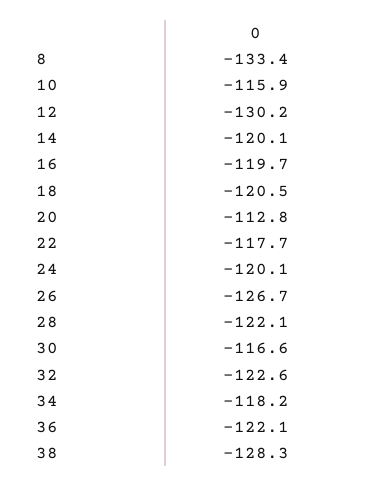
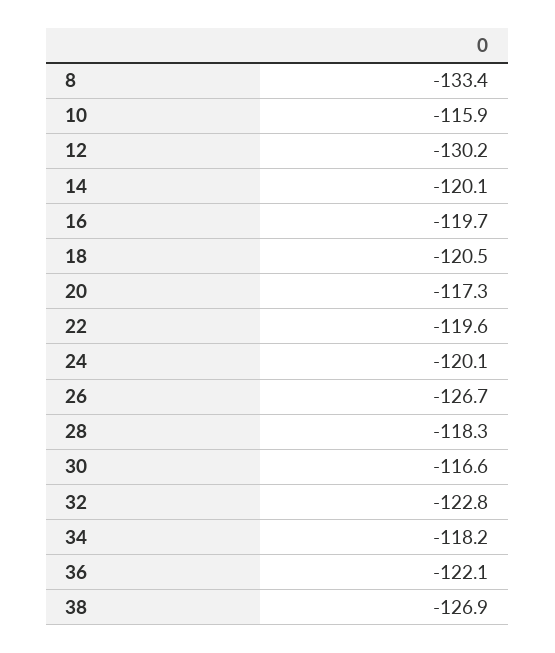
  {
    "8": -133.4,
    "10": -115.9,
    "12": -130.2,
    "14": -120.1,
    "16": -119.7,
    "18": -120.5,
-   "20": -112.8,
+   "20": -117.3,
-   "22": -117.7,
+   "22": -119.6,
    "24": -120.1,
    "26": -126.7,
-   "28": -122.1,
+   "28": -118.3,
    "30": -116.6,
-   "32": -122.6,
+   "32": -122.8,
    "34": -118.2,
    "36": -122.1,
-   "38": -128.3
+   "38": -126.9
  }

